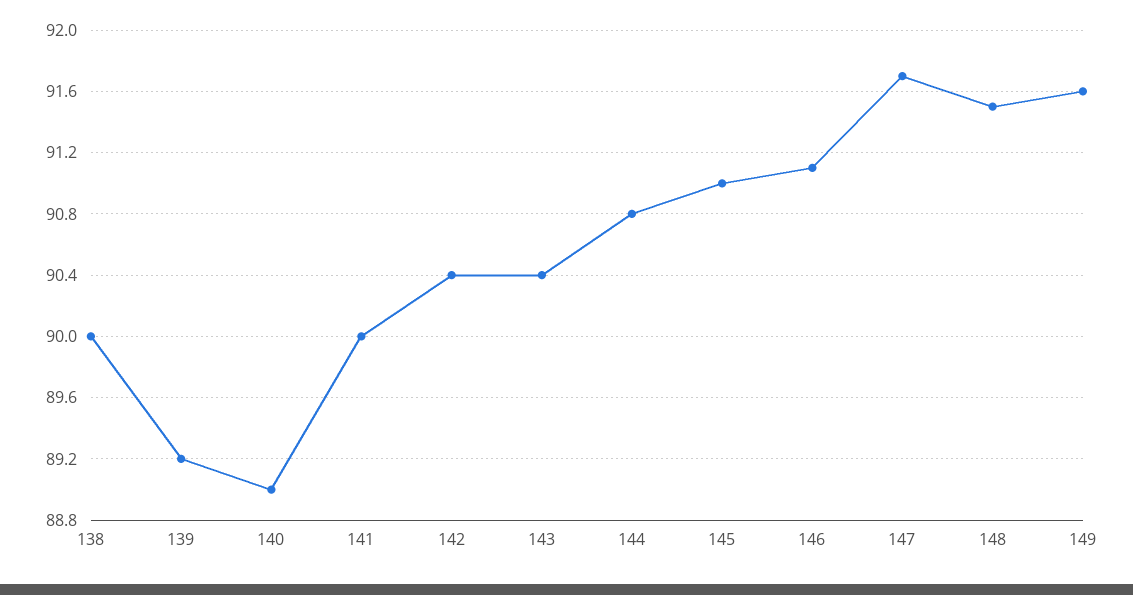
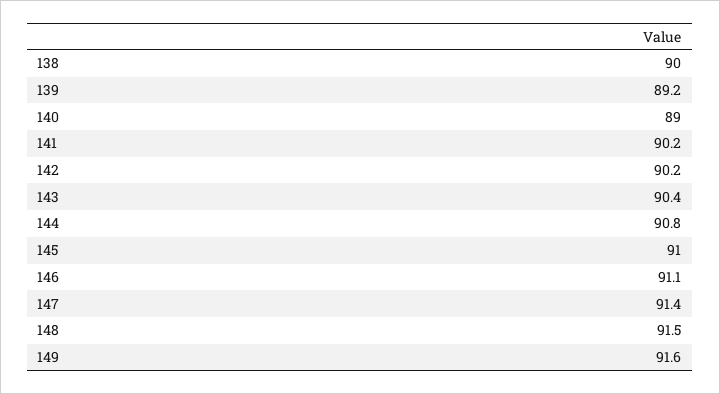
  {
    "138": 90,
    "139": 89.2,
    "140": 89,
-   "141": 90,
+   "141": 90.2,
-   "142": 90.4,
+   "142": 90.2,
    "143": 90.4,
    "144": 90.8,
    "145": 91,
    "146": 91.1,
-   "147": 91.7,
+   "147": 91.4,
    "148": 91.5,
    "149": 91.6
  }

